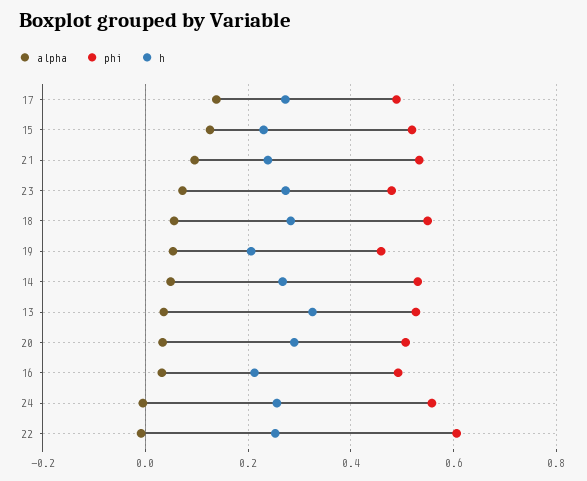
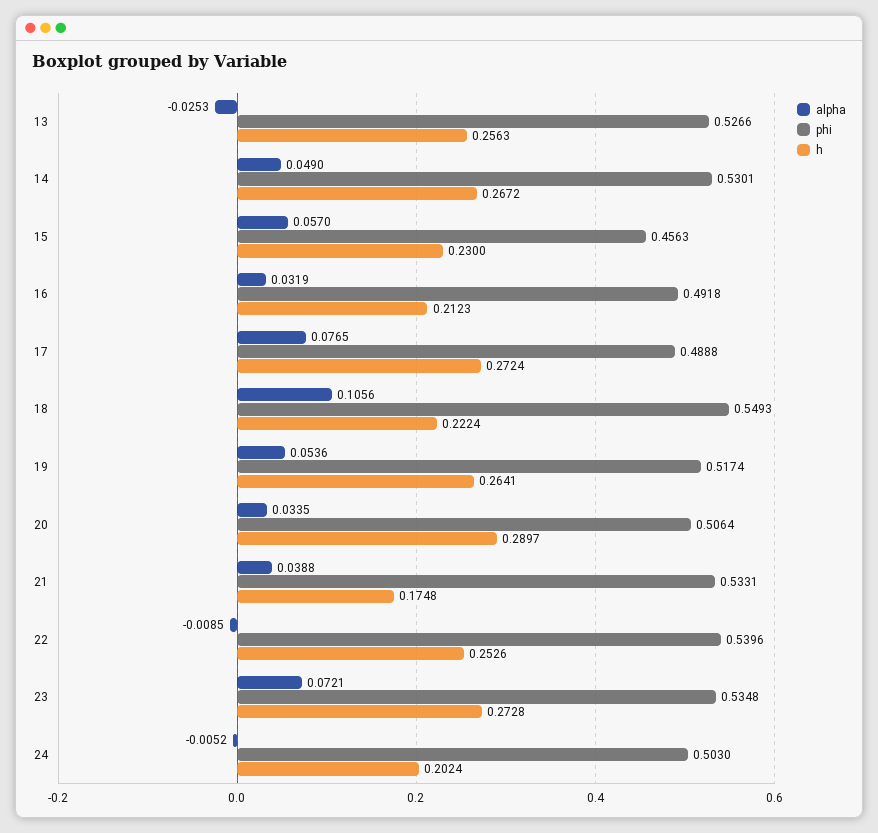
  {
    "alpha": {
-     "17": 0.14,
+     "17": 0.0765,
-     "15": 0.12,
+     "15": 0.057,
-     "21": 0.1,
+     "21": 0.0388,
      "23": 0.0721,
-     "18": 0.06,
+     "18": 0.1056,
      "19": 0.0536,
      "14": 0.049,
-     "13": 0.04,
+     "13": -0.0253,
      "20": 0.0335,
      "16": 0.0319,
      "24": -0.0052,
      "22": -0.0085
    },
    "phi": {
      "17": 0.4888,
-     "15": 0.52,
+     "15": 0.4563,
      "21": 0.5331,
-     "23": 0.48,
+     "23": 0.5348,
      "18": 0.5493,
-     "19": 0.46,
+     "19": 0.5174,
      "14": 0.5301,
      "13": 0.5266,
      "20": 0.5064,
      "16": 0.4918,
-     "24": 0.56,
+     "24": 0.503,
-     "22": 0.6
+     "22": 0.5396
    },
    "h": {
      "17": 0.2724,
      "15": 0.23,
-     "21": 0.24,
+     "21": 0.1748,
      "23": 0.2728,
-     "18": 0.28,
+     "18": 0.2224,
-     "19": 0.2,
+     "19": 0.2641,
      "14": 0.2672,
-     "13": 0.32,
+     "13": 0.2563,
      "20": 0.2897,
      "16": 0.2123,
-     "24": 0.26,
+     "24": 0.2024,
      "22": 0.2526
    }
  }

